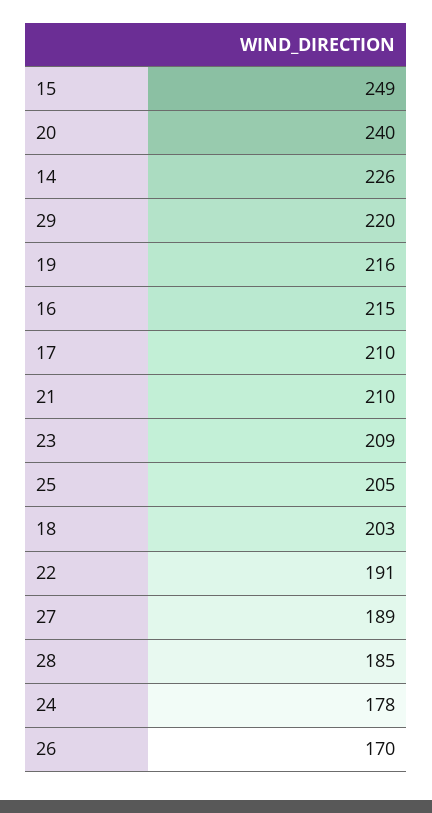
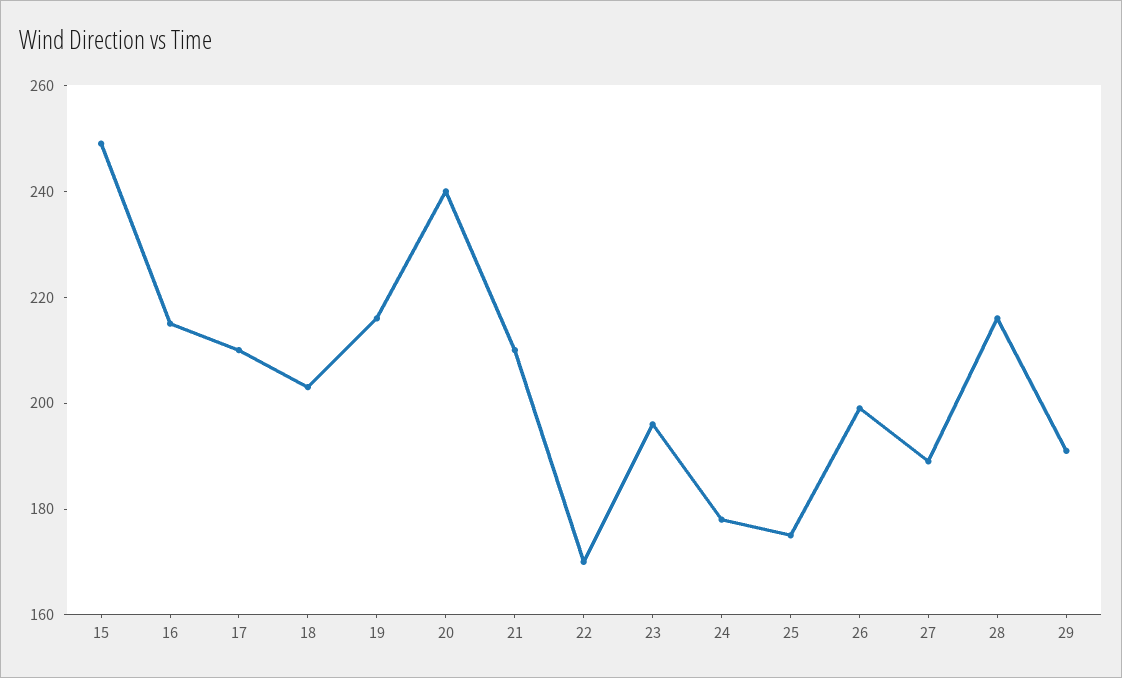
  {
    "15": 249,
    "20": 240,
-   "14": 226,
-   "29": 220,
+   "29": 190,
    "19": 216,
    "16": 215,
    "17": 210,
    "21": 210,
-   "23": 209,
+   "23": 195,
-   "25": 205,
+   "25": 175,
    "18": 203,
-   "22": 191,
+   "22": 170,
    "27": 189,
-   "28": 185,
+   "28": 215,
    "24": 178,
-   "26": 170
+   "26": 200
  }

